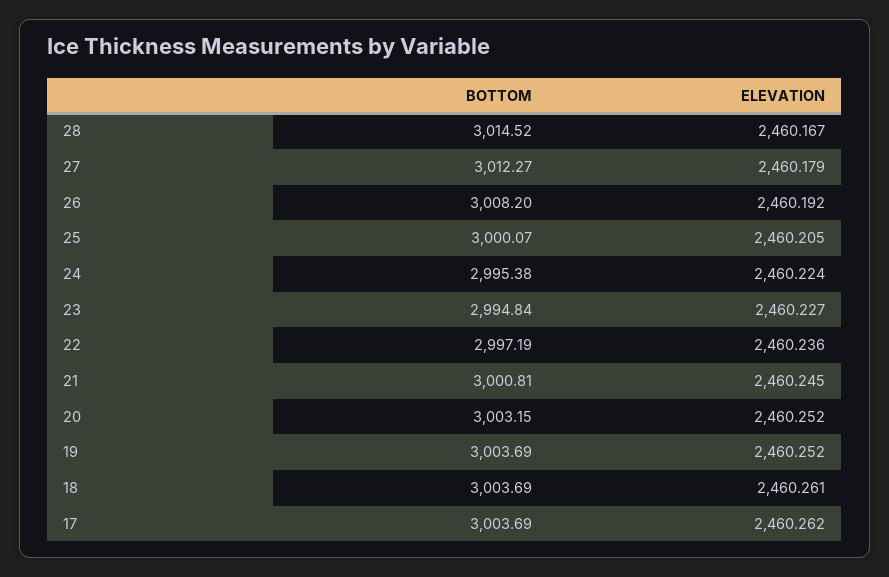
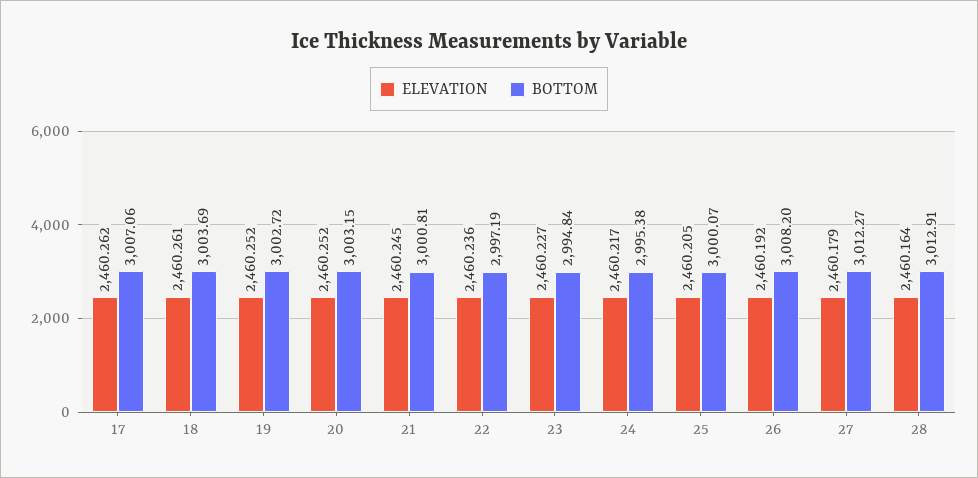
  {
    "BOTTOM": {
-     "28": 3014.52,
+     "28": 3012.91,
      "27": 3012.27,
      "26": 3008.2,
      "25": 3000.07,
      "24": 2995.38,
      "23": 2994.84,
      "22": 2997.19,
      "21": 3000.81,
      "20": 3003.15,
-     "19": 3003.69,
+     "19": 3002.72,
      "18": 3003.69,
-     "17": 3003.69
+     "17": 3007.06
    },
    "ELEVATION": {
-     "28": 2460.167,
+     "28": 2460.164,
      "27": 2460.179,
      "26": 2460.192,
      "25": 2460.205,
-     "24": 2460.224,
+     "24": 2460.217,
      "23": 2460.227,
      "22": 2460.236,
      "21": 2460.245,
      "20": 2460.252,
      "19": 2460.252,
      "18": 2460.261,
      "17": 2460.262
    }
  }

